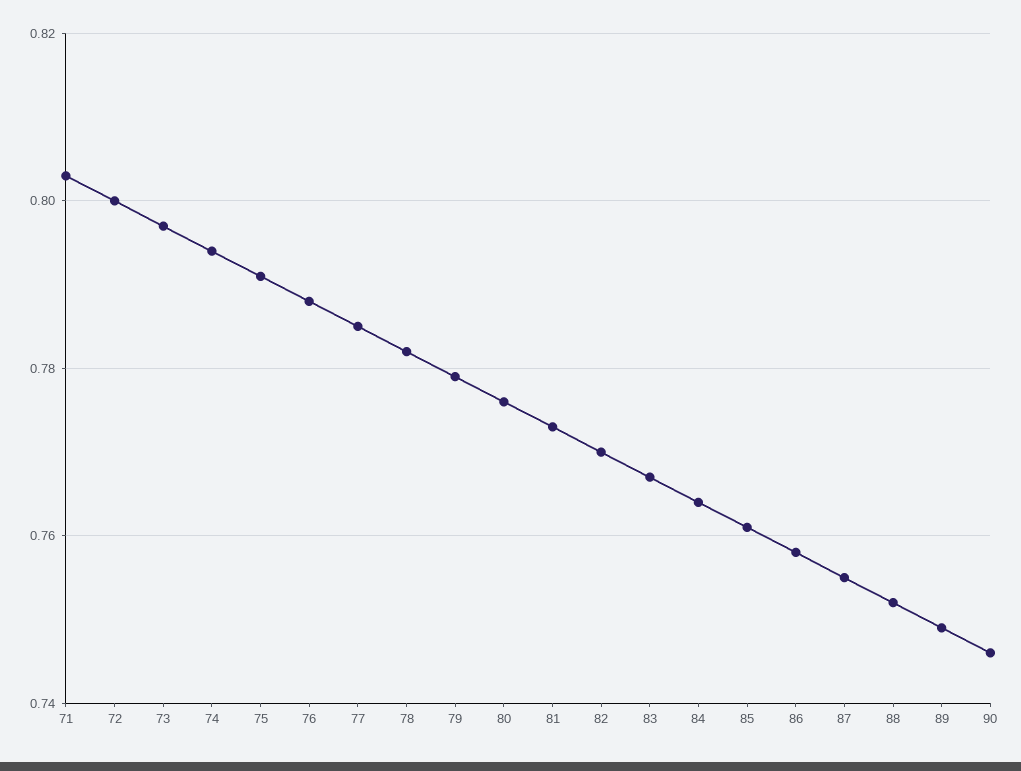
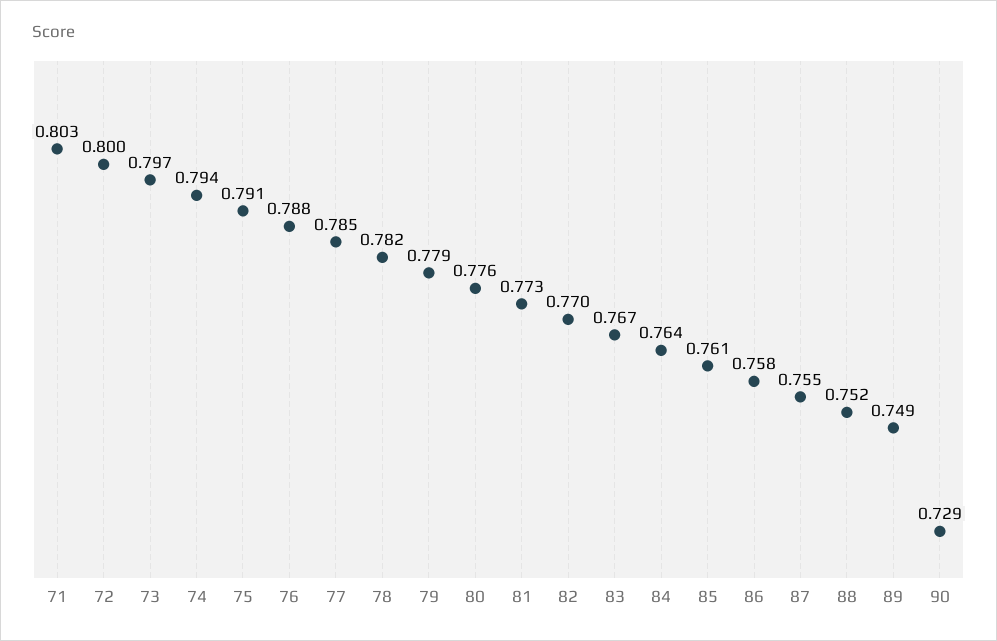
  {
    "71": 0.803,
    "72": 0.8,
    "73": 0.797,
    "74": 0.794,
    "75": 0.791,
    "76": 0.788,
    "77": 0.785,
    "78": 0.782,
    "79": 0.779,
    "80": 0.776,
    "81": 0.773,
    "82": 0.77,
    "83": 0.767,
    "84": 0.764,
    "85": 0.761,
    "86": 0.758,
    "87": 0.755,
    "88": 0.752,
    "89": 0.749,
-   "90": 0.745
+   "90": 0.729
  }

